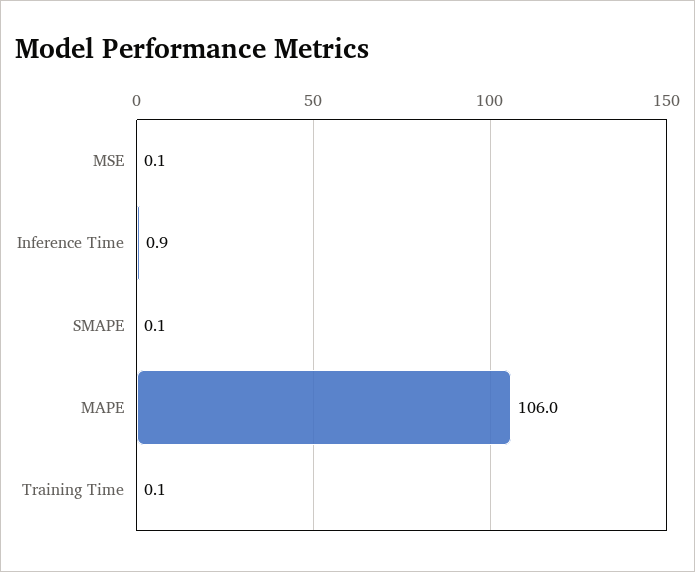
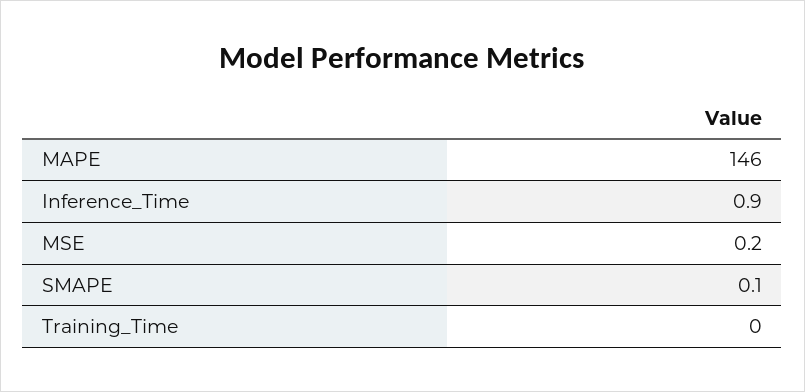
  {
-   "MSE": 0.1,
+   "MSE": 0.2,
    "Inference Time": 0.9,
    "SMAPE": 0.1,
-   "MAPE": 106,
+   "MAPE": 146,
-   "Training Time": 0.1
+   "Training Time": 0
  }

